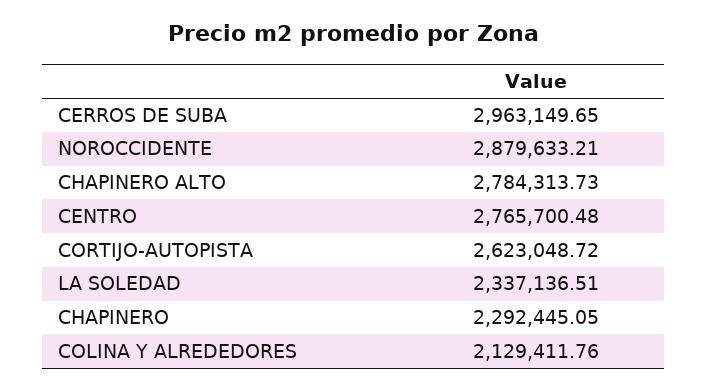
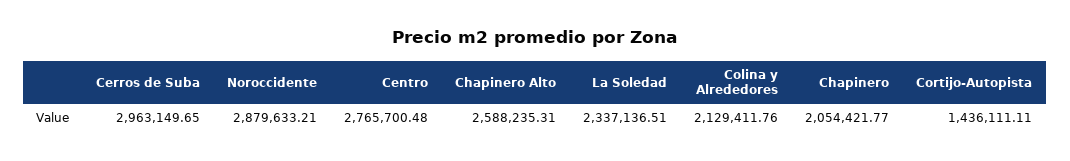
  {
    "CERROS DE SUBA": 2963149.65,
    "NOROCCIDENTE": 2879633.21,
-   "CHAPINERO ALTO": 2784313.73,
+   "CHAPINERO ALTO": 2588235.31,
    "CENTRO": 2765700.48,
-   "CORTIJO-AUTOPISTA": 2623048.72,
+   "CORTIJO-AUTOPISTA": 1436111.11,
    "LA SOLEDAD": 2337136.51,
-   "CHAPINERO": 2292445.05,
+   "CHAPINERO": 2054421.77,
    "COLINA Y ALREDEDORES": 2129411.76
  }

